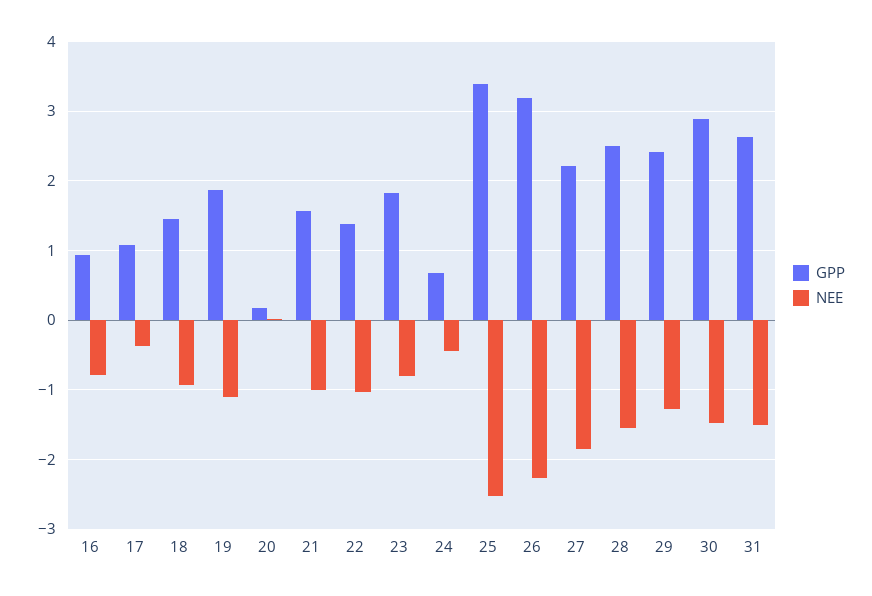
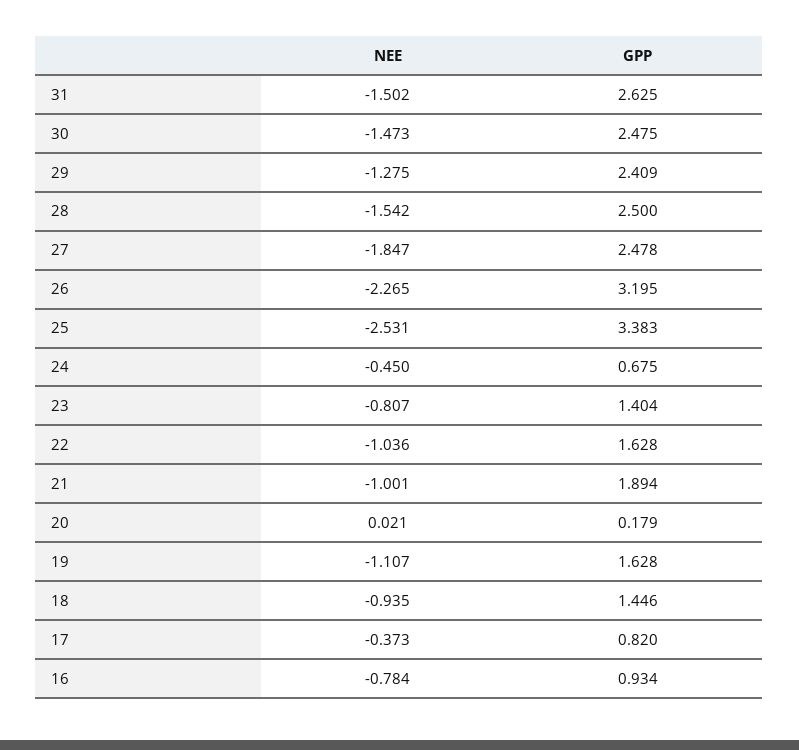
  {
    "GPP": {
      "16": 0.934,
-     "17": 1.1,
+     "17": 0.82,
      "18": 1.446,
-     "19": 1.9,
+     "19": 1.628,
      "20": 0.179,
-     "21": 1.6,
+     "21": 1.894,
-     "22": 1.4,
+     "22": 1.628,
-     "23": 1.8,
+     "23": 1.404,
      "24": 0.675,
      "25": 3.383,
      "26": 3.195,
-     "27": 2.2,
+     "27": 2.478,
      "28": 2.5,
      "29": 2.409,
-     "30": 2.9,
+     "30": 2.475,
      "31": 2.625
    },
    "NEE": {
      "16": -0.784,
      "17": -0.373,
      "18": -0.935,
      "19": -1.107,
      "20": 0.021,
      "21": -1.001,
      "22": -1.036,
      "23": -0.807,
      "24": -0.45,
      "25": -2.531,
      "26": -2.265,
      "27": -1.847,
      "28": -1.542,
      "29": -1.275,
      "30": -1.473,
      "31": -1.502
    }
  }

